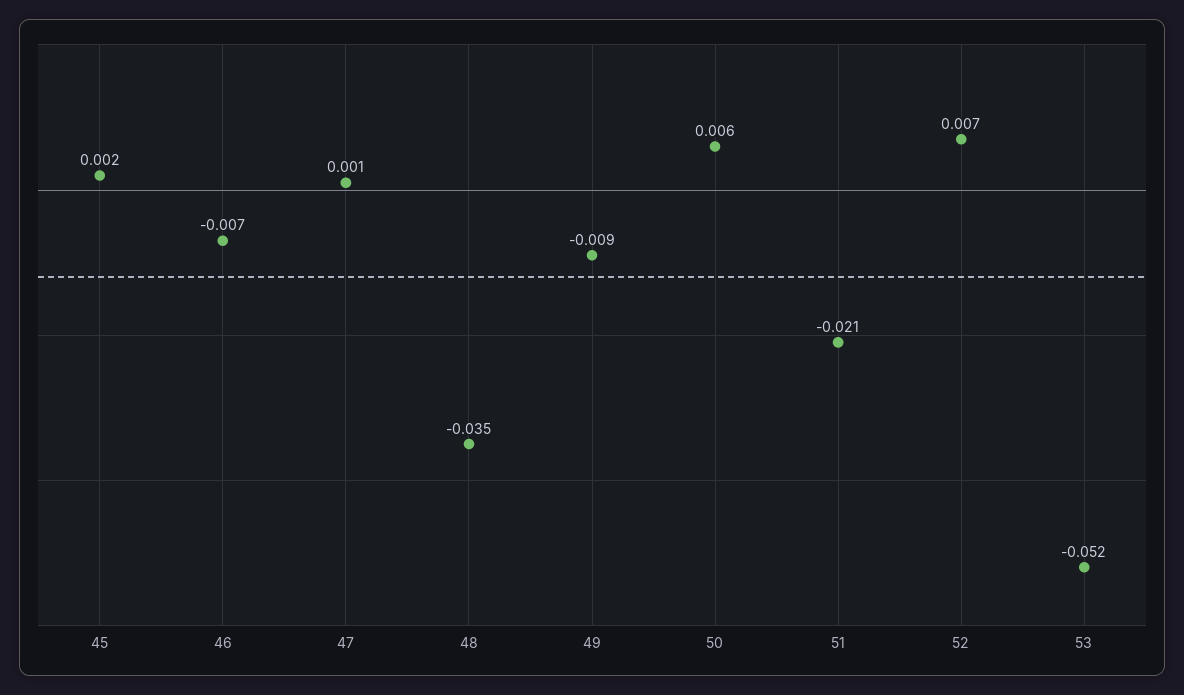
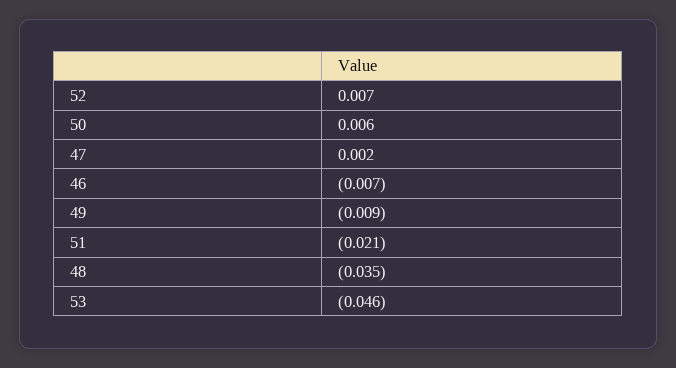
  {
-   "45": 0.002,
    "46": -0.007,
-   "47": 0.001,
+   "47": 0.002,
    "48": -0.035,
    "49": -0.009,
    "50": 0.006,
    "51": -0.021,
    "52": 0.007,
-   "53": -0.052
+   "53": -0.046
  }

